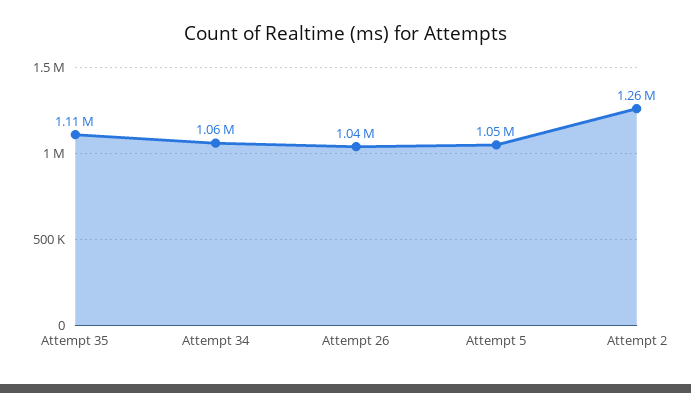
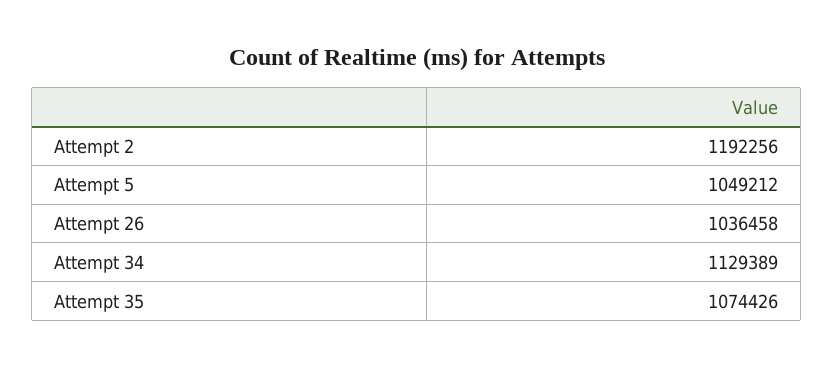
  {
-   "Attempt 35": 1110000,
+   "Attempt 35": 1074426,
-   "Attempt 34": 1060000,
+   "Attempt 34": 1129389,
    "Attempt 26": 1036458,
    "Attempt 5": 1049212,
-   "Attempt 2": 1260000
+   "Attempt 2": 1192256
  }

